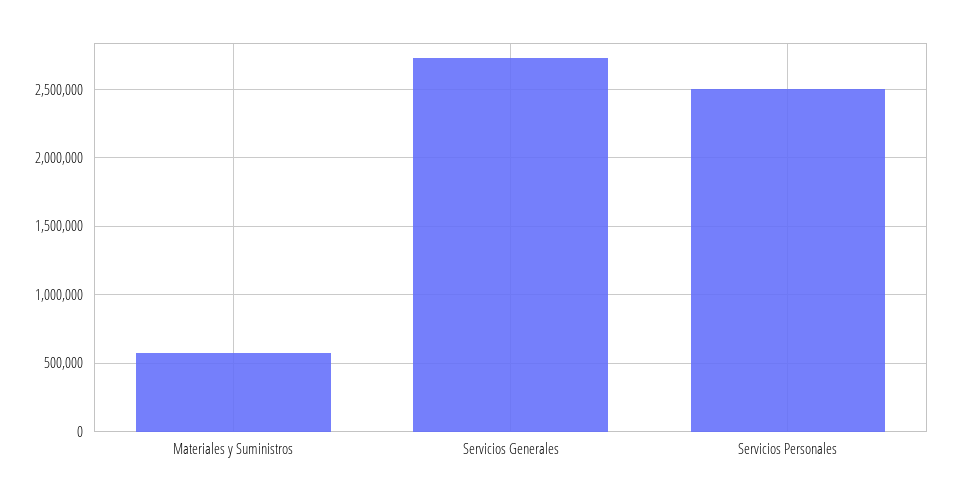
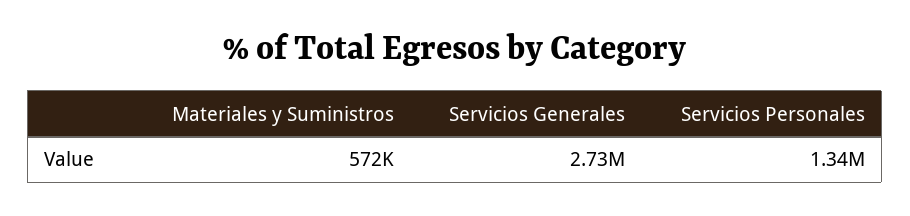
  {
    "Materiales y Suministros": 572000,
    "Servicios Generales": 2730000,
-   "Servicios Personales": 2500000
+   "Servicios Personales": 1340000
  }

